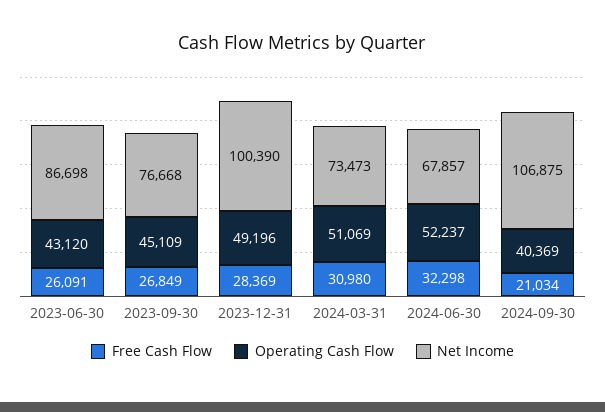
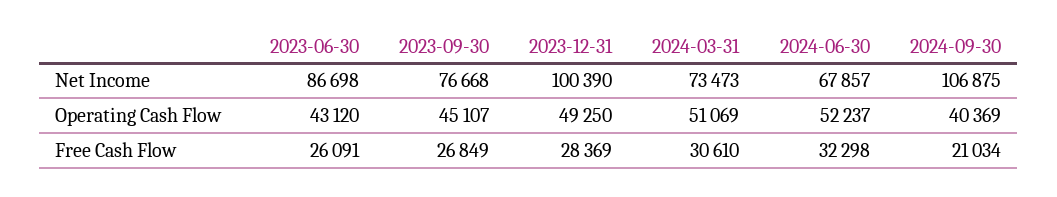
  {
    "Free Cash Flow": {
      "2023-06-30": 26091,
      "2023-09-30": 26849,
      "2023-12-31": 28369,
-     "2024-03-31": 30980,
+     "2024-03-31": 30610,
      "2024-06-30": 32298,
      "2024-09-30": 21034
    },
    "Operating Cash Flow": {
      "2023-06-30": 43120,
-     "2023-09-30": 45109,
+     "2023-09-30": 45107,
-     "2023-12-31": 49196,
+     "2023-12-31": 49250,
      "2024-03-31": 51069,
      "2024-06-30": 52237,
      "2024-09-30": 40369
    },
    "Net Income": {
      "2023-06-30": 86698,
      "2023-09-30": 76668,
      "2023-12-31": 100390,
      "2024-03-31": 73473,
      "2024-06-30": 67857,
      "2024-09-30": 106875
    }
  }

